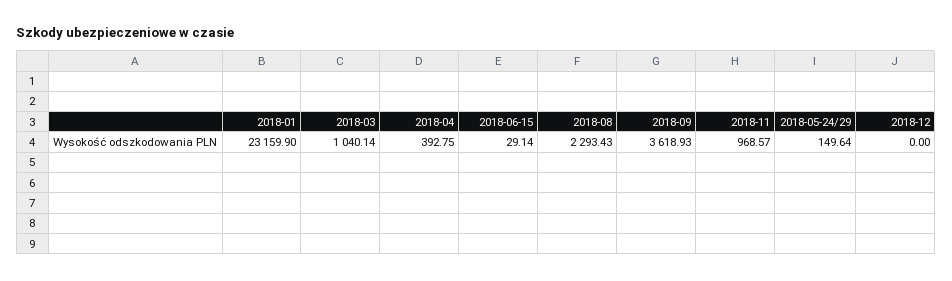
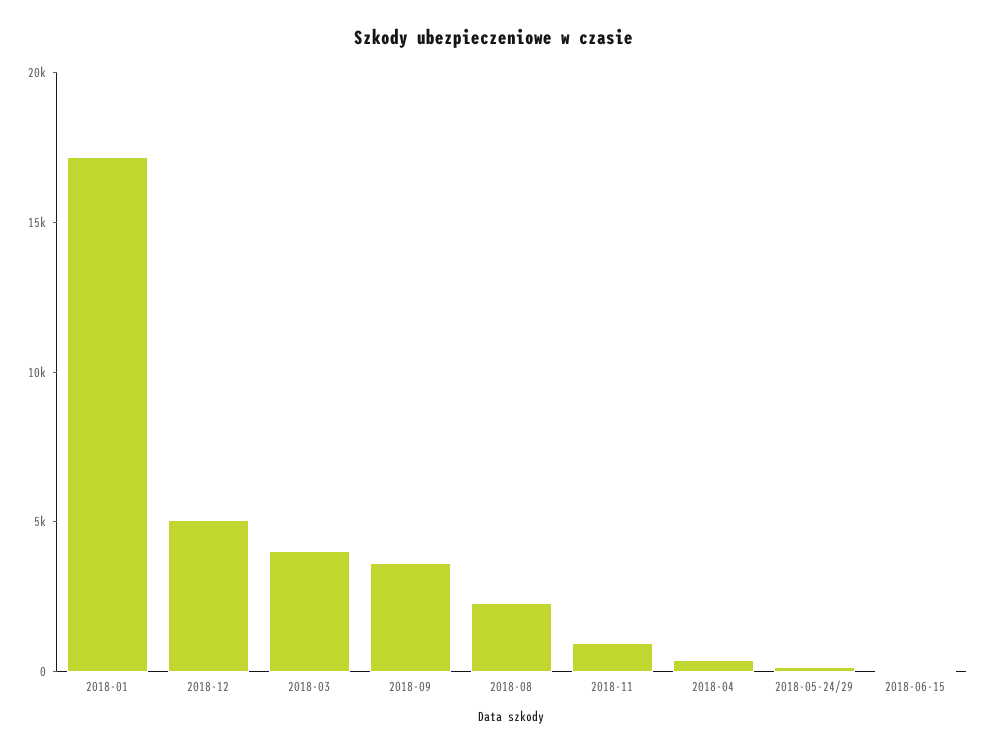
  {
-   "2018-01": 23159.9,
+   "2018-01": 17000,
-   "2018-03": 1040.14,
+   "2018-03": 4000,
    "2018-04": 392.75,
    "2018-06-15": 29.14,
    "2018-08": 2293.43,
    "2018-09": 3618.93,
    "2018-11": 968.57,
    "2018-05-24/29": 149.64,
-   "2018-12": 0
+   "2018-12": 5000
  }

